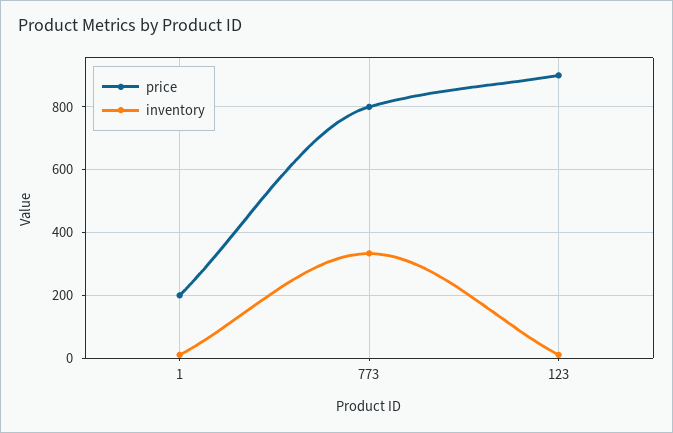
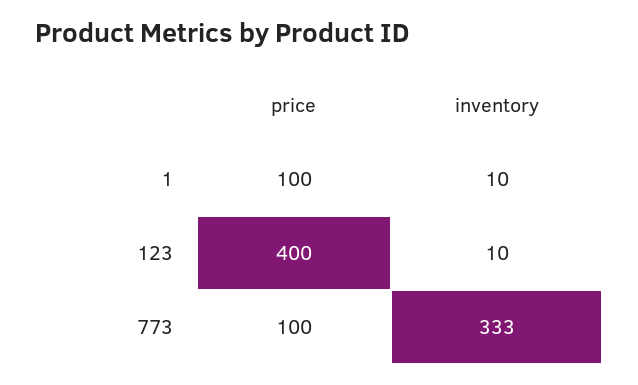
  {
    "price": {
-     "1": 200,
+     "1": 100,
-     "773": 800,
+     "773": 100,
-     "123": 900
+     "123": 400
    },
    "inventory": {
      "1": 10,
      "773": 333,
      "123": 10
    }
  }

